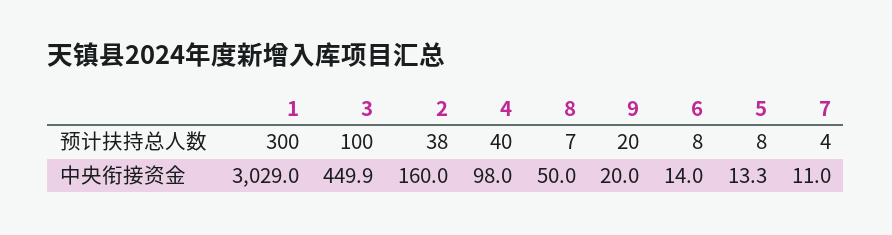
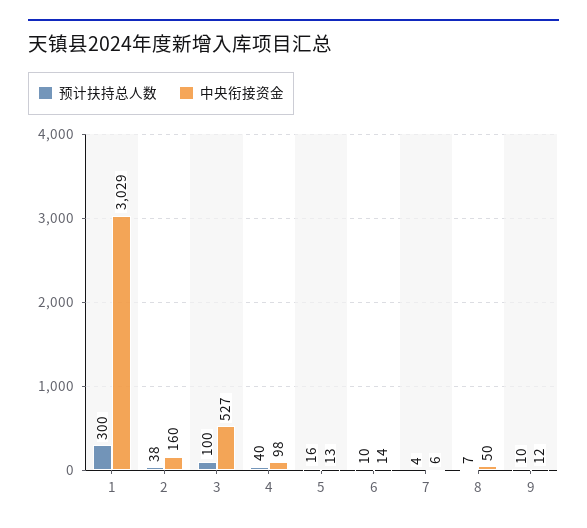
  {
    "预计扶持总人数": {
      "1": 300,
      "3": 100,
      "2": 38,
      "4": 40,
      "8": 7,
-     "9": 20,
+     "9": 10,
-     "6": 8,
+     "6": 10,
-     "5": 8,
+     "5": 16,
      "7": 4
    },
    "中央衔接资金": {
      "1": 3029,
-     "3": 449.9,
+     "3": 527,
      "2": 160,
      "4": 98,
      "8": 50,
-     "9": 20,
+     "9": 12,
      "6": 14,
      "5": 13.3,
-     "7": 11
+     "7": 6
    }
  }

